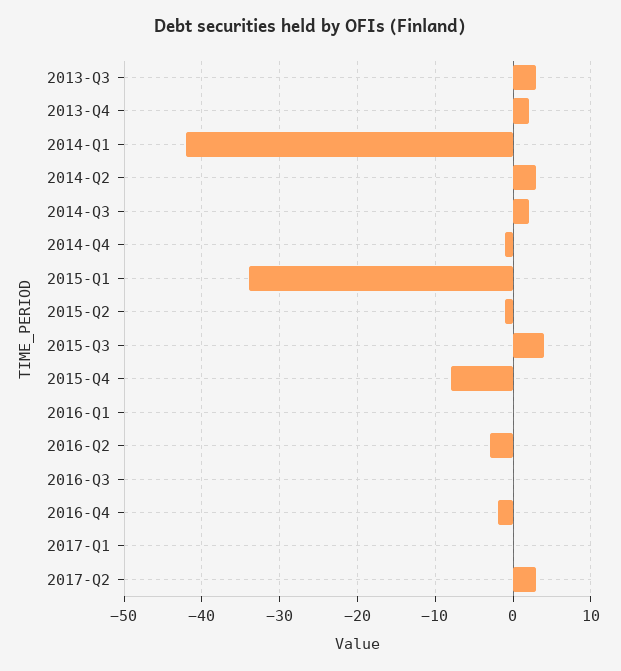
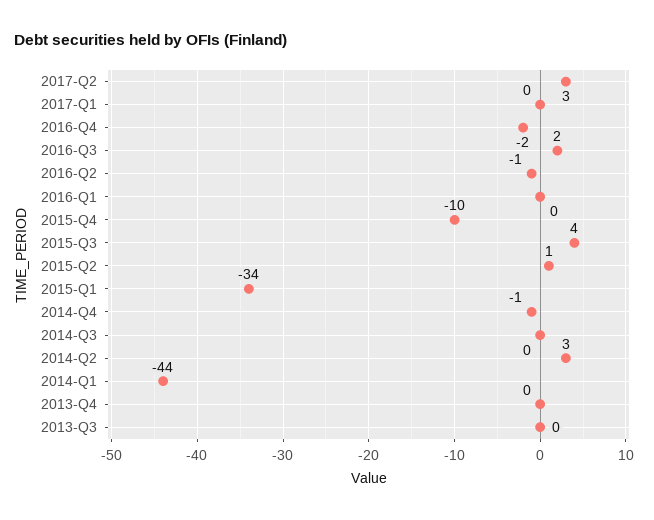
  {
-   "2013-Q3": 3,
+   "2013-Q3": 0,
-   "2013-Q4": 2,
+   "2013-Q4": 0,
-   "2014-Q1": -42,
+   "2014-Q1": -44,
    "2014-Q2": 3,
-   "2014-Q3": 2,
+   "2014-Q3": 0,
    "2014-Q4": -1,
    "2015-Q1": -34,
-   "2015-Q2": -1,
+   "2015-Q2": 1,
    "2015-Q3": 4,
-   "2015-Q4": -8,
+   "2015-Q4": -10,
    "2016-Q1": 0,
-   "2016-Q2": -3,
+   "2016-Q2": -1,
-   "2016-Q3": 0,
+   "2016-Q3": 2,
    "2016-Q4": -2,
    "2017-Q1": 0,
    "2017-Q2": 3
  }

